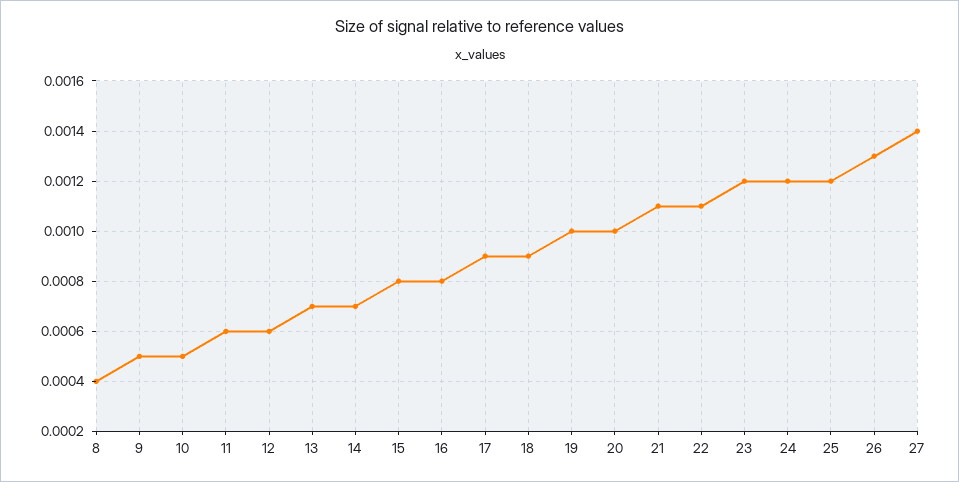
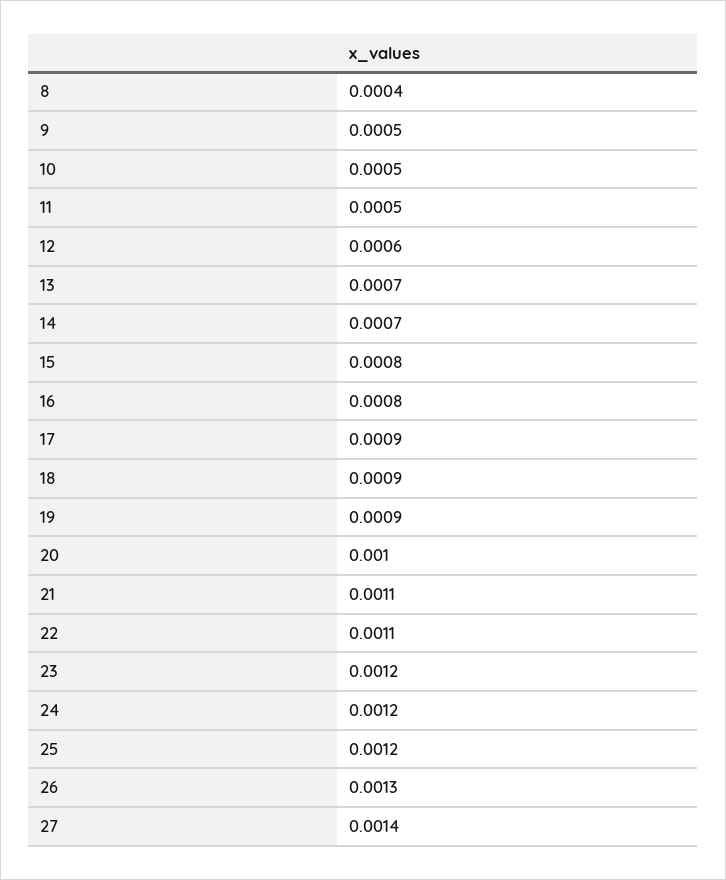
  {
    "8": 0.0004,
    "9": 0.0005,
    "10": 0.0005,
-   "11": 0.0006,
+   "11": 0.0005,
    "12": 0.0006,
    "13": 0.0007,
    "14": 0.0007,
    "15": 0.0008,
    "16": 0.0008,
    "17": 0.0009,
    "18": 0.0009,
-   "19": 0.001,
+   "19": 0.0009,
    "20": 0.001,
    "21": 0.0011,
    "22": 0.0011,
    "23": 0.0012,
    "24": 0.0012,
    "25": 0.0012,
    "26": 0.0013,
    "27": 0.0014
  }

